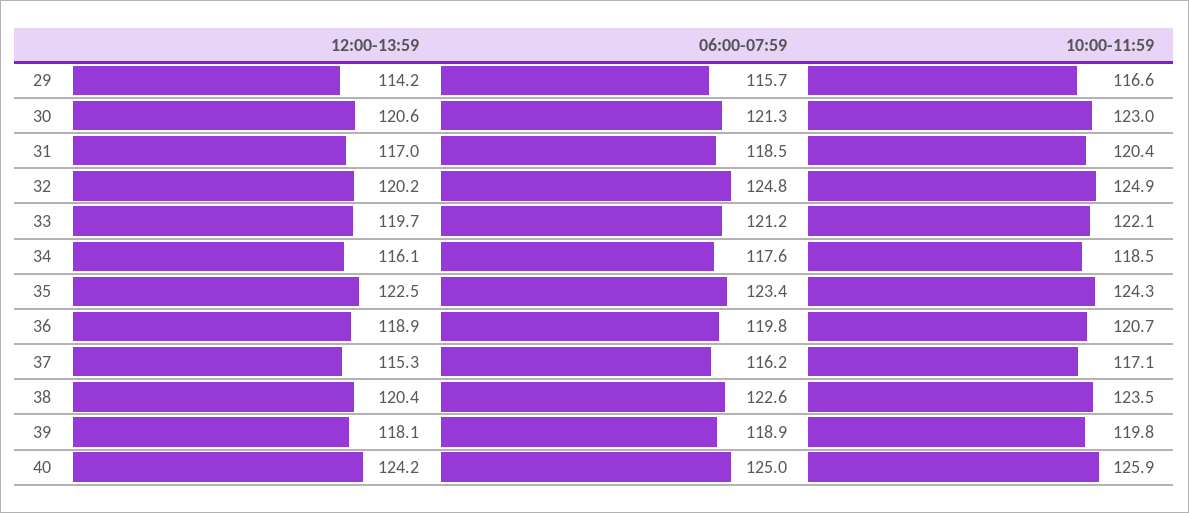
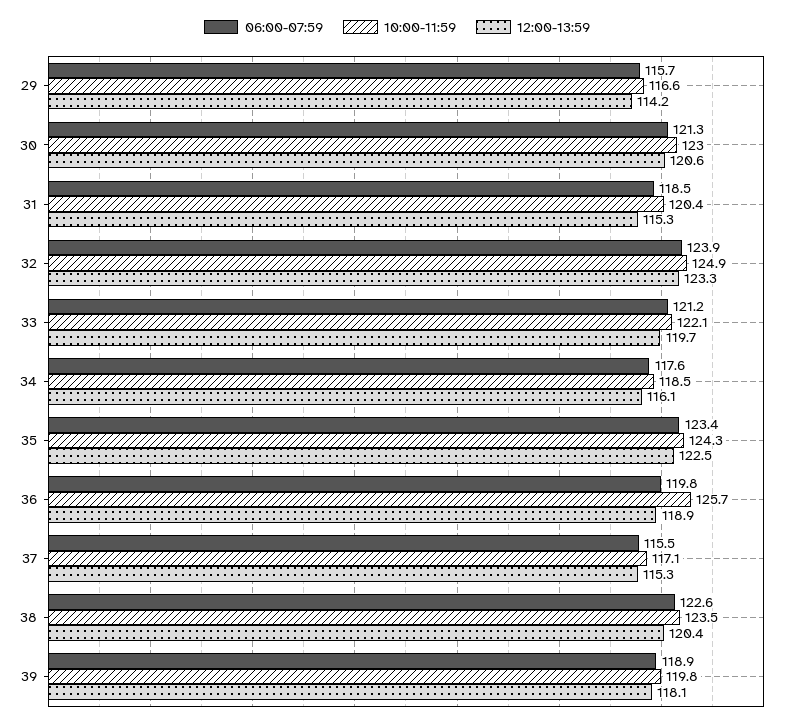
  {
    "12:00-13:59": {
      "29": 114.2,
      "30": 120.6,
-     "31": 117,
+     "31": 115.3,
-     "32": 120.2,
+     "32": 123.3,
      "33": 119.7,
      "34": 116.1,
      "35": 122.5,
      "36": 118.9,
      "37": 115.3,
      "38": 120.4,
-     "39": 118.1,
+     "39": 118.1
-     "40": 124.2
    },
    "06:00-07:59": {
      "29": 115.7,
      "30": 121.3,
      "31": 118.5,
-     "32": 124.8,
+     "32": 123.9,
      "33": 121.2,
      "34": 117.6,
      "35": 123.4,
      "36": 119.8,
-     "37": 116.2,
+     "37": 115.5,
      "38": 122.6,
-     "39": 118.9,
+     "39": 118.9
-     "40": 125
    },
    "10:00-11:59": {
      "29": 116.6,
      "30": 123,
      "31": 120.4,
      "32": 124.9,
      "33": 122.1,
      "34": 118.5,
      "35": 124.3,
-     "36": 120.7,
+     "36": 125.7,
      "37": 117.1,
      "38": 123.5,
-     "39": 119.8,
+     "39": 119.8
-     "40": 125.9
    }
  }

